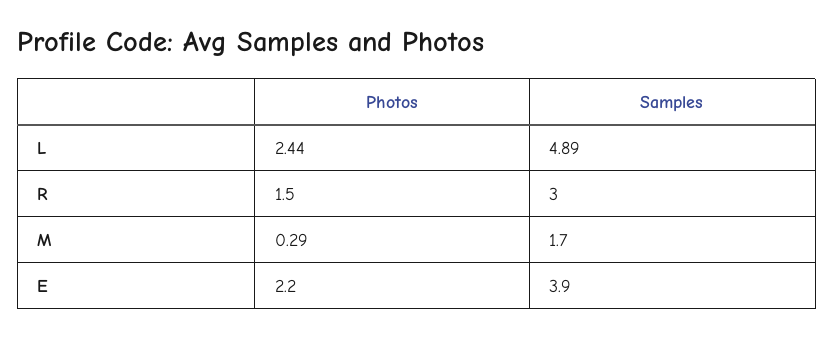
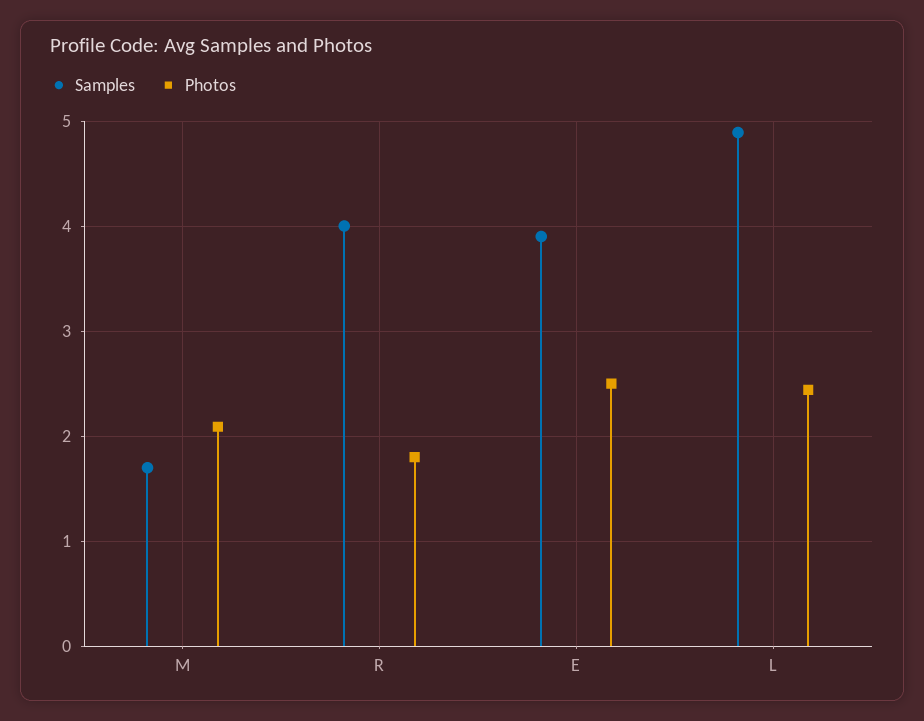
  {
    "Photos": {
      "L": 2.44,
-     "R": 1.5,
+     "R": 1.8,
-     "M": 0.29,
+     "M": 2.1,
-     "E": 2.2
+     "E": 2.5
    },
    "Samples": {
      "L": 4.89,
-     "R": 3,
+     "R": 4,
      "M": 1.7,
      "E": 3.9
    }
  }

